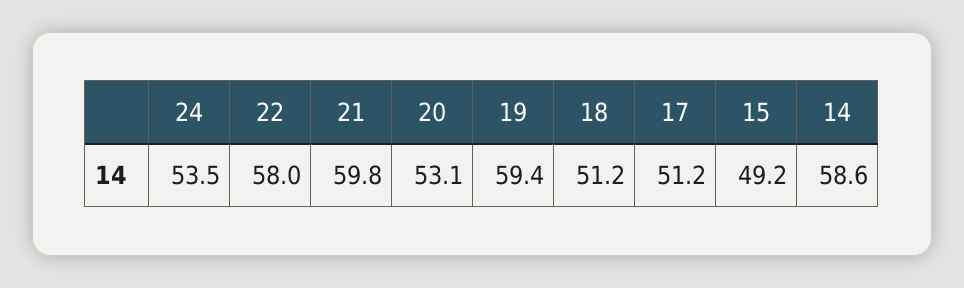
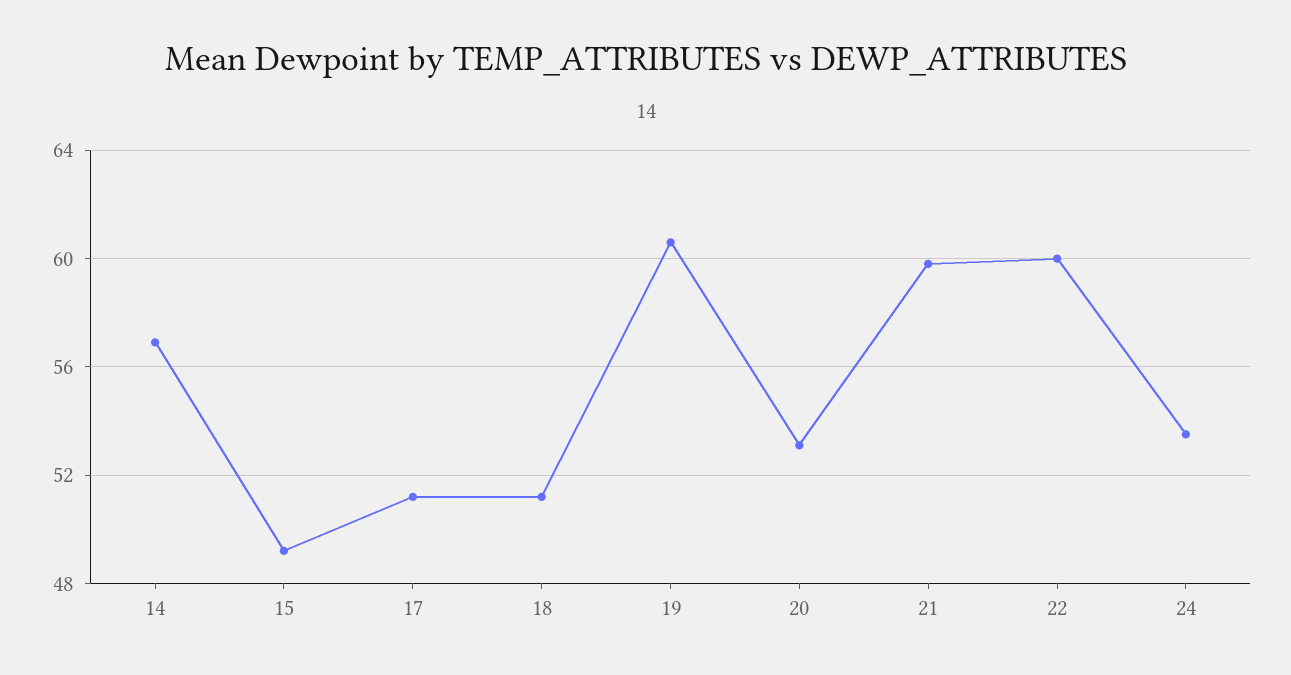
  {
    "24": 53.5,
-   "22": 58,
+   "22": 60,
    "21": 59.8,
    "20": 53.1,
-   "19": 59.4,
+   "19": 60.5,
    "18": 51.2,
    "17": 51.2,
    "15": 49.2,
-   "14": 58.6
+   "14": 57
  }

